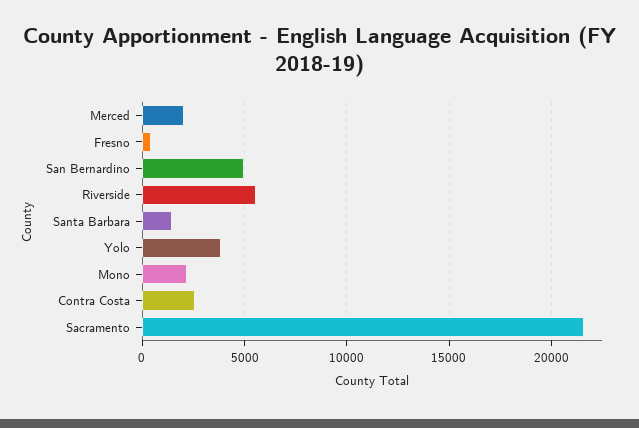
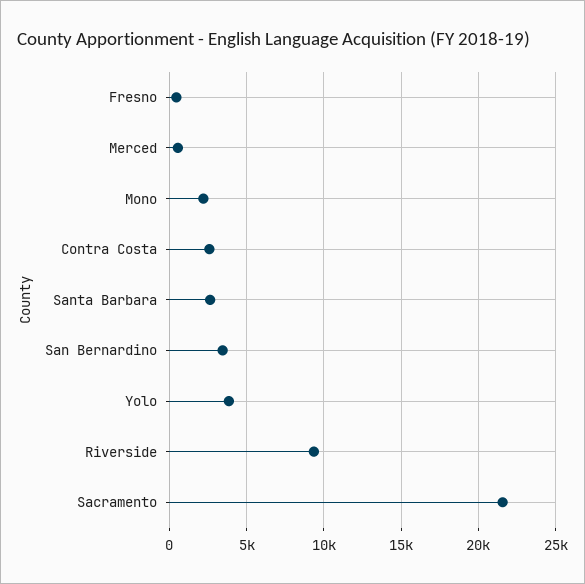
  {
-   "Merced": 2000,
+   "Merced": 500,
    "Fresno": 500,
-   "San Bernardino": 5000,
+   "San Bernardino": 3500,
-   "Riverside": 5500,
+   "Riverside": 9500,
-   "Santa Barbara": 1500,
+   "Santa Barbara": 2500,
    "Yolo": 4000,
    "Mono": 2000,
    "Contra Costa": 2500,
    "Sacramento": 21500
  }

